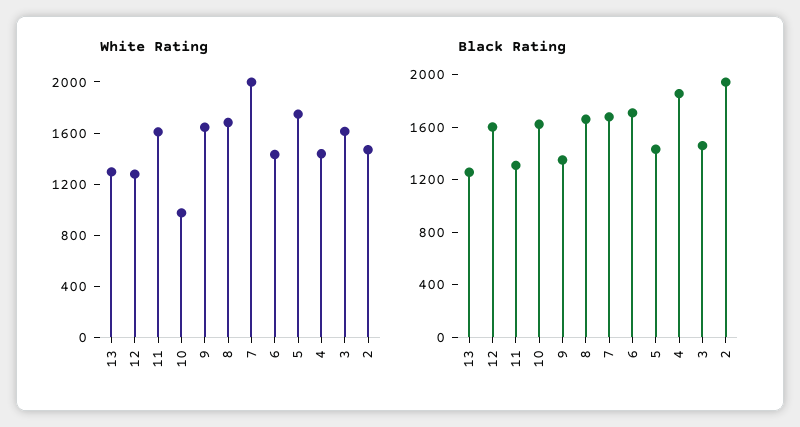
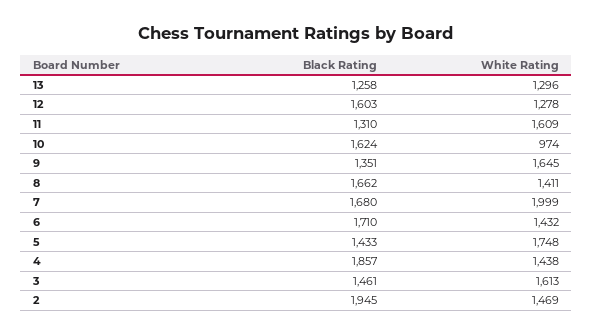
  {
    "White Rating": {
      "13": 1296,
      "12": 1278,
      "11": 1609,
      "10": 974,
      "9": 1645,
-     "8": 1700,
+     "8": 1411,
      "7": 1999,
      "6": 1432,
      "5": 1748,
      "4": 1438,
      "3": 1613,
      "2": 1469
    },
    "Black Rating": {
      "13": 1258,
      "12": 1603,
      "11": 1310,
      "10": 1624,
      "9": 1351,
      "8": 1662,
      "7": 1680,
      "6": 1710,
      "5": 1433,
      "4": 1857,
      "3": 1461,
      "2": 1945
    }
  }

